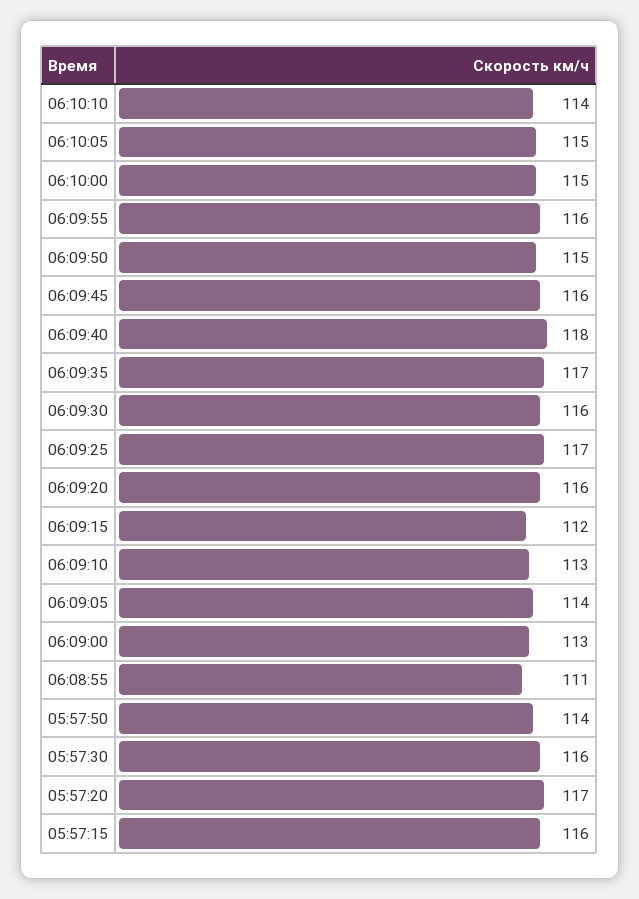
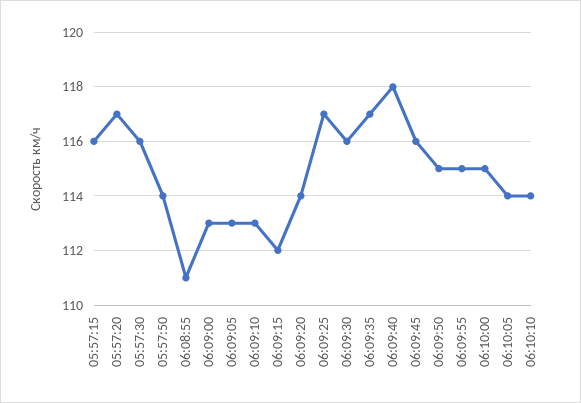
  {
    "06:10:10": 114,
-   "06:10:05": 115,
+   "06:10:05": 114,
    "06:10:00": 115,
-   "06:09:55": 116,
+   "06:09:55": 115,
    "06:09:50": 115,
    "06:09:45": 116,
    "06:09:40": 118,
    "06:09:35": 117,
    "06:09:30": 116,
    "06:09:25": 117,
-   "06:09:20": 116,
+   "06:09:20": 114,
    "06:09:15": 112,
    "06:09:10": 113,
-   "06:09:05": 114,
+   "06:09:05": 113,
    "06:09:00": 113,
    "06:08:55": 111,
    "05:57:50": 114,
    "05:57:30": 116,
    "05:57:20": 117,
    "05:57:15": 116
  }

